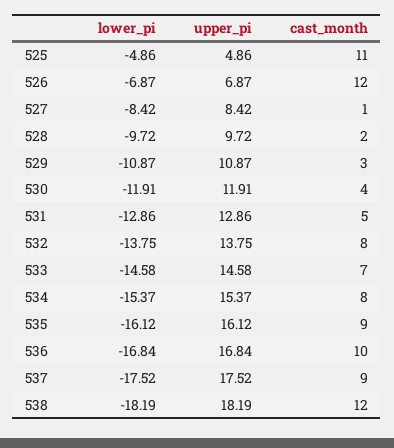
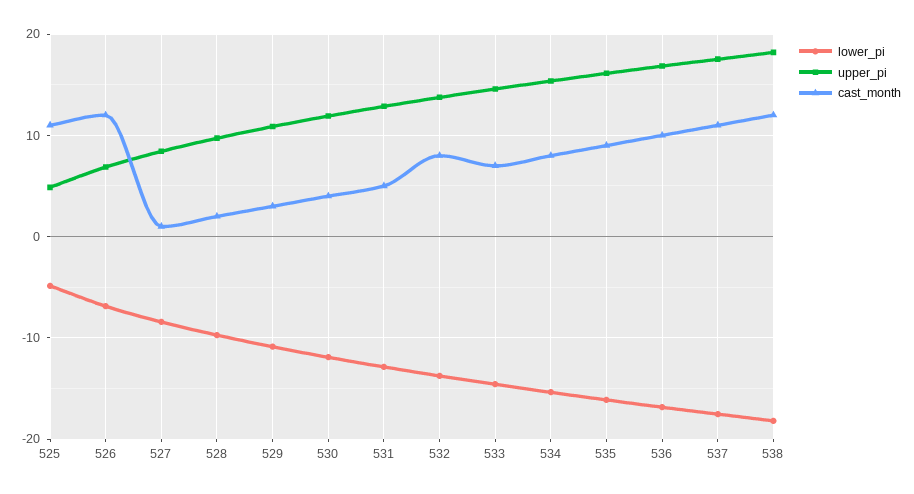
  {
    "lower_pi": {
      "525": -4.86,
      "526": -6.87,
      "527": -8.42,
      "528": -9.72,
      "529": -10.87,
      "530": -11.91,
      "531": -12.86,
      "532": -13.75,
      "533": -14.58,
      "534": -15.37,
      "535": -16.12,
      "536": -16.84,
      "537": -17.52,
      "538": -18.19
    },
    "upper_pi": {
      "525": 4.86,
      "526": 6.87,
      "527": 8.42,
      "528": 9.72,
      "529": 10.87,
      "530": 11.91,
      "531": 12.86,
      "532": 13.75,
      "533": 14.58,
      "534": 15.37,
      "535": 16.12,
      "536": 16.84,
      "537": 17.52,
      "538": 18.19
    },
    "cast_month": {
      "525": 11,
      "526": 12,
      "527": 1,
      "528": 2,
      "529": 3,
      "530": 4,
      "531": 5,
      "532": 8,
      "533": 7,
      "534": 8,
      "535": 9,
      "536": 10,
-     "537": 9,
+     "537": 11,
      "538": 12
    }
  }

